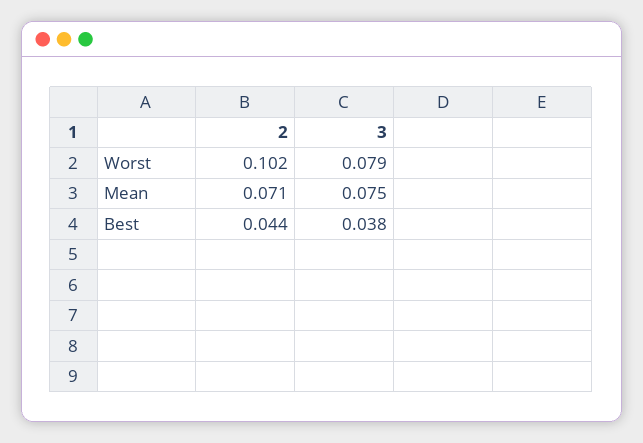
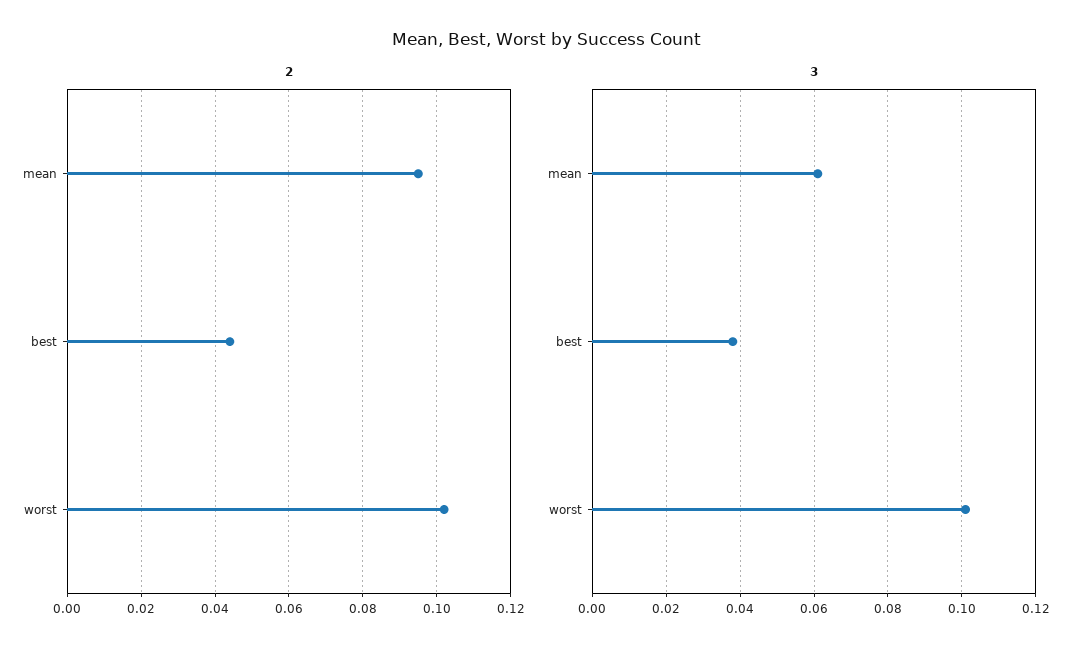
  {
    "2": {
      "Worst": 0.102,
-     "Mean": 0.071,
+     "Mean": 0.095,
      "Best": 0.044
    },
    "3": {
-     "Worst": 0.079,
+     "Worst": 0.1,
-     "Mean": 0.075,
+     "Mean": 0.06,
      "Best": 0.038
    }
  }

